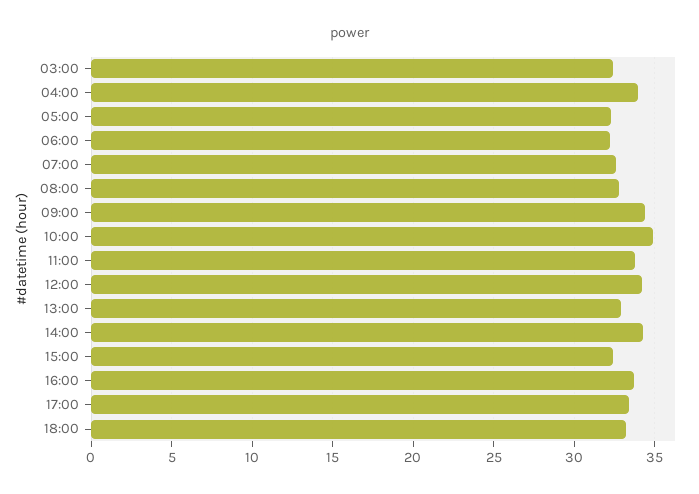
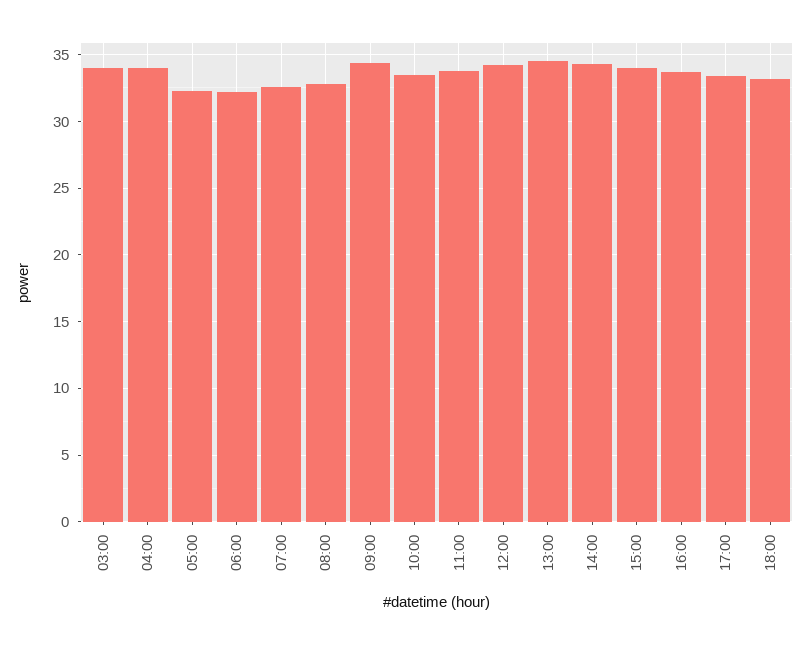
  {
-   "03:00": 32.5,
+   "03:00": 34,
    "04:00": 34,
    "05:00": 32.5,
    "06:00": 32,
    "07:00": 32.5,
    "08:00": 33,
    "09:00": 34.5,
-   "10:00": 35,
+   "10:00": 33.5,
    "11:00": 34,
    "12:00": 34,
-   "13:00": 33,
+   "13:00": 34.5,
    "14:00": 34.5,
-   "15:00": 32.5,
+   "15:00": 34,
    "16:00": 33.5,
    "17:00": 33.5,
    "18:00": 33
  }

